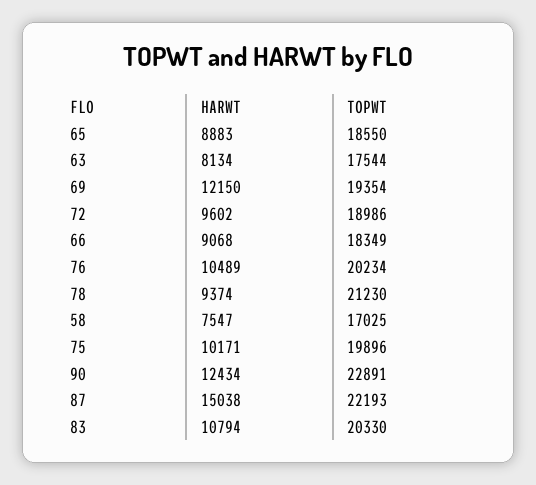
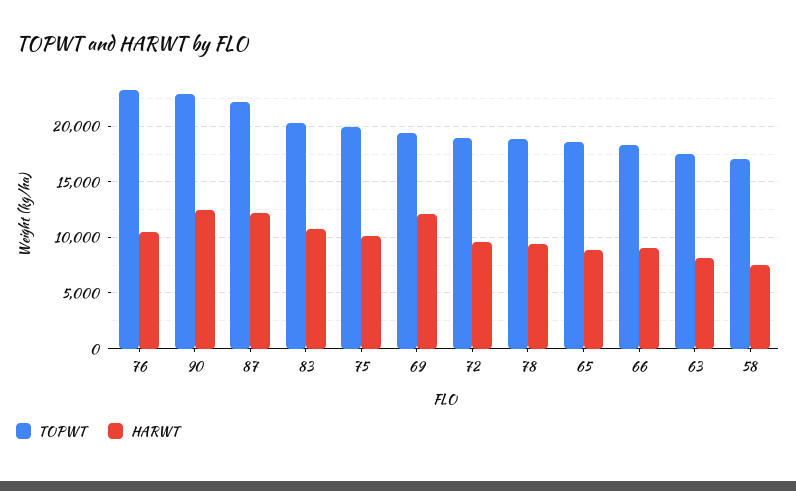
  {
    "HARWT": {
      "65": 8883,
      "63": 8134,
      "69": 12150,
      "72": 9602,
      "66": 9068,
      "76": 10489,
      "78": 9374,
      "58": 7547,
      "75": 10171,
      "90": 12434,
-     "87": 15038,
+     "87": 12000,
      "83": 10794
    },
    "TOPWT": {
      "65": 18550,
      "63": 17544,
      "69": 19354,
      "72": 18986,
      "66": 18349,
-     "76": 20234,
+     "76": 23000,
-     "78": 21230,
+     "78": 19000,
      "58": 17025,
      "75": 19896,
      "90": 22891,
      "87": 22193,
      "83": 20330
    }
  }

